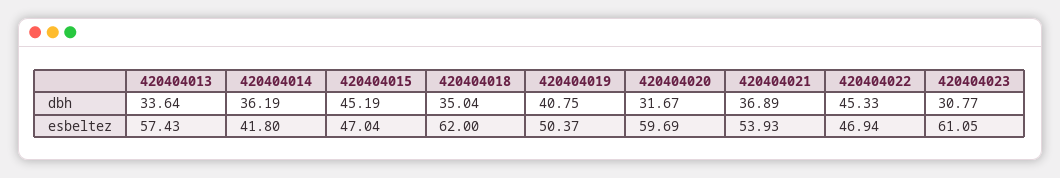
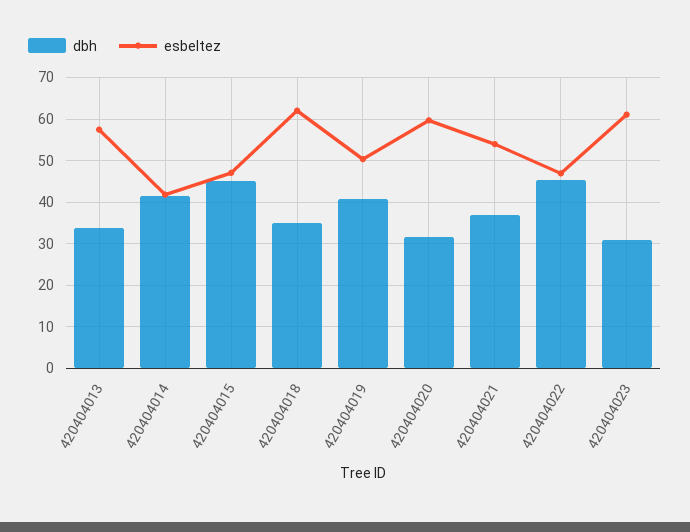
  {
    "dbh": {
      "420404013": 33.64,
-     "420404014": 36.19,
+     "420404014": 42,
      "420404015": 45.19,
      "420404018": 35.04,
      "420404019": 40.75,
      "420404020": 31.67,
      "420404021": 36.89,
      "420404022": 45.33,
      "420404023": 30.77
    },
    "esbeltez": {
      "420404013": 57.43,
      "420404014": 41.8,
      "420404015": 47.04,
      "420404018": 62,
      "420404019": 50.37,
      "420404020": 59.69,
      "420404021": 53.93,
      "420404022": 46.94,
      "420404023": 61.05
    }
  }

